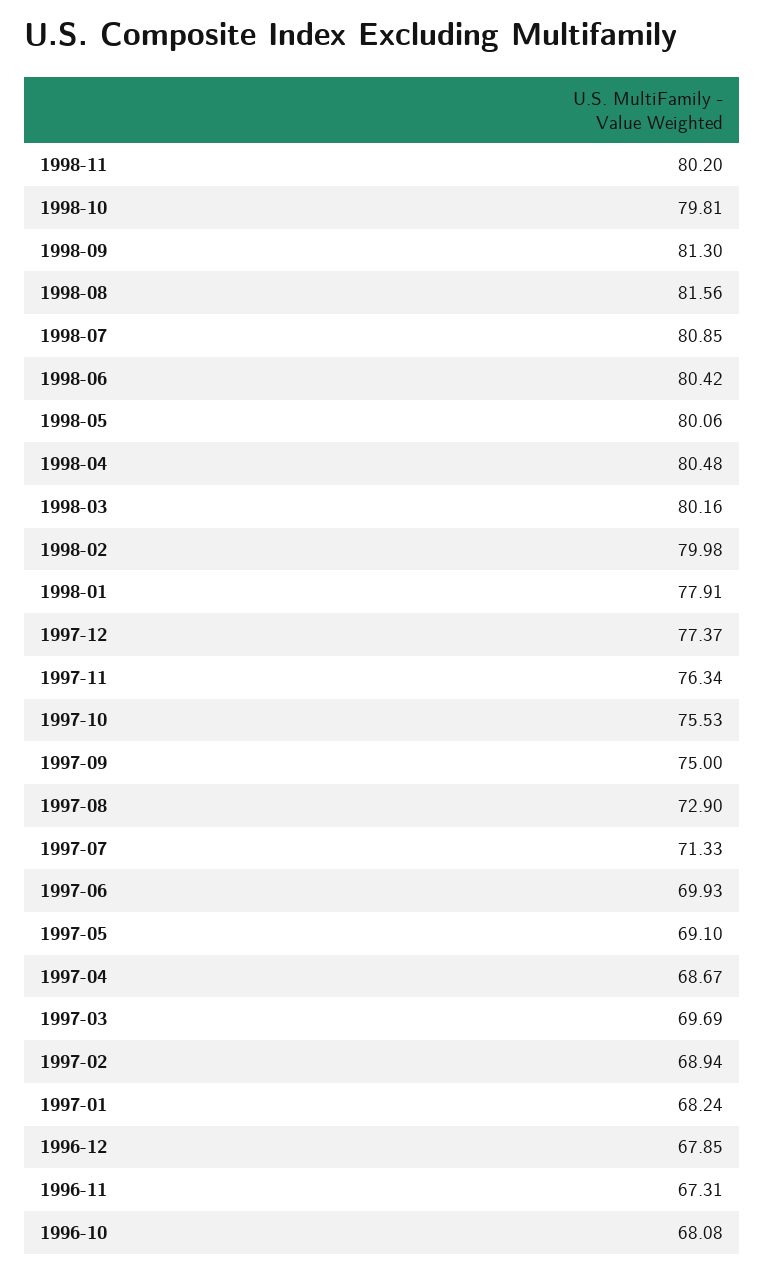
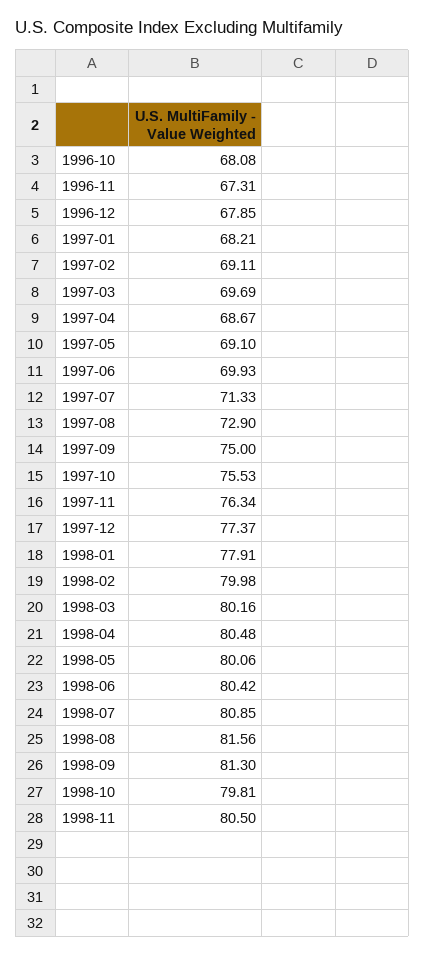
  {
-   "1998-11": 80.2,
+   "1998-11": 80.5,
    "1998-10": 79.81,
    "1998-09": 81.3,
    "1998-08": 81.56,
    "1998-07": 80.85,
    "1998-06": 80.42,
    "1998-05": 80.06,
    "1998-04": 80.48,
    "1998-03": 80.16,
    "1998-02": 79.98,
    "1998-01": 77.91,
    "1997-12": 77.37,
    "1997-11": 76.34,
    "1997-10": 75.53,
    "1997-09": 75,
    "1997-08": 72.9,
    "1997-07": 71.33,
    "1997-06": 69.93,
    "1997-05": 69.1,
    "1997-04": 68.67,
    "1997-03": 69.69,
-   "1997-02": 68.94,
+   "1997-02": 69.11,
-   "1997-01": 68.24,
+   "1997-01": 68.21,
    "1996-12": 67.85,
    "1996-11": 67.31,
    "1996-10": 68.08
  }

